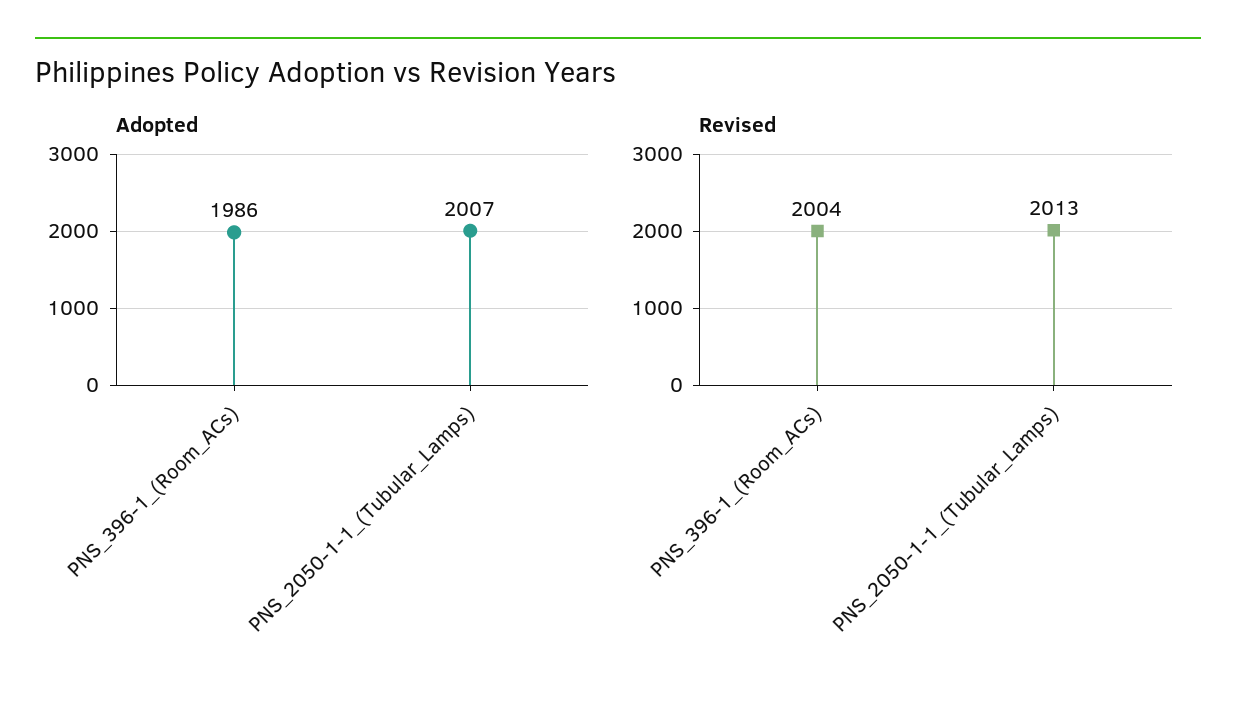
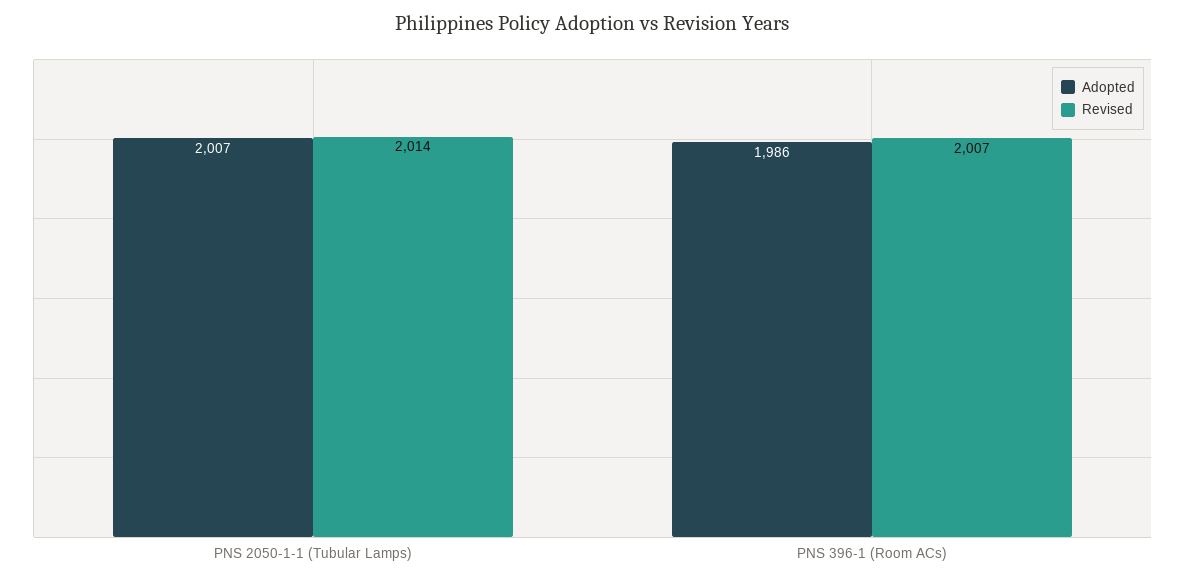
  {
    "Adopted": {
      "PNS_396-1_(Room_ACs)": 1986,
      "PNS_2050-1-1_(Tubular_Lamps)": 2007
    },
    "Revised": {
-     "PNS_396-1_(Room_ACs)": 2004,
+     "PNS_396-1_(Room_ACs)": 2007,
-     "PNS_2050-1-1_(Tubular_Lamps)": 2013
+     "PNS_2050-1-1_(Tubular_Lamps)": 2014
    }
  }

